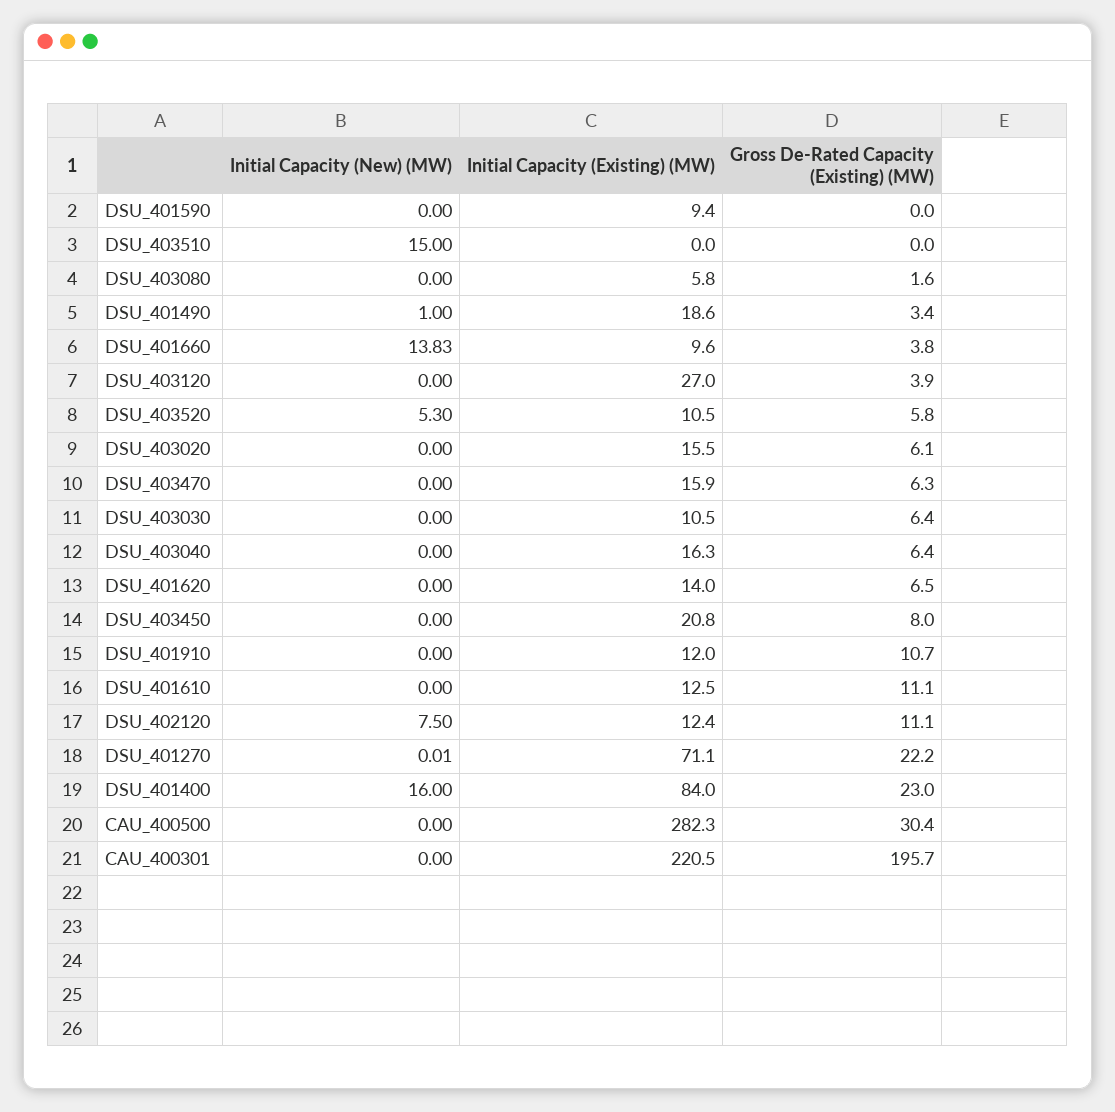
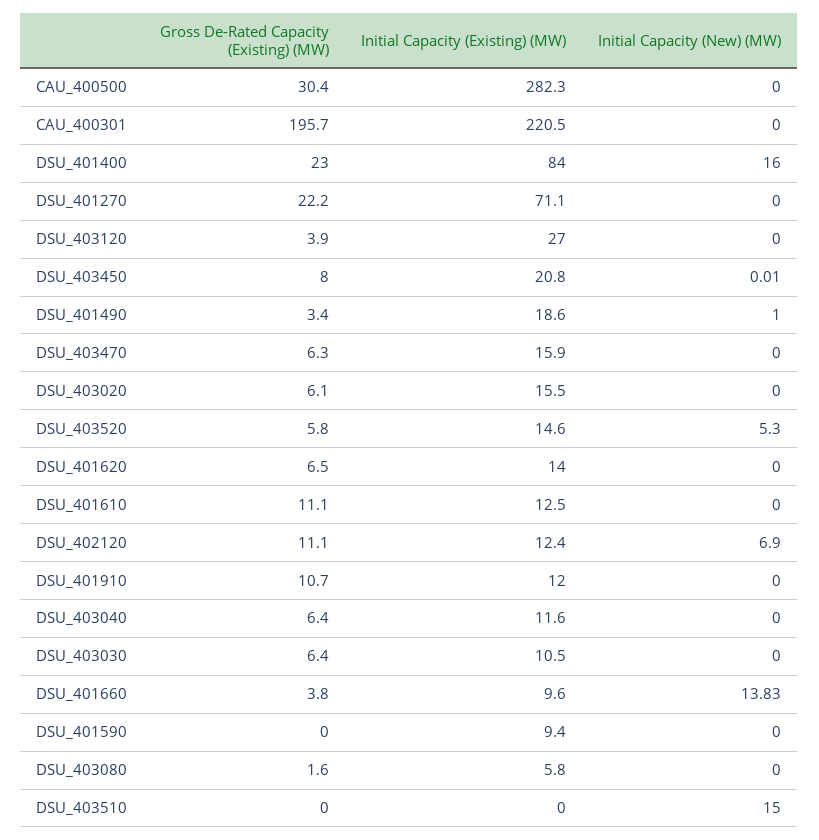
  {
    "Initial Capacity (New) (MW)": {
      "DSU_401590": 0,
      "DSU_403510": 15,
      "DSU_403080": 0,
      "DSU_401490": 1,
      "DSU_401660": 13.83,
      "DSU_403120": 0,
      "DSU_403520": 5.3,
      "DSU_403020": 0,
      "DSU_403470": 0,
      "DSU_403030": 0,
      "DSU_403040": 0,
      "DSU_401620": 0,
-     "DSU_403450": 0,
+     "DSU_403450": 0.01,
      "DSU_401910": 0,
      "DSU_401610": 0,
-     "DSU_402120": 7.5,
+     "DSU_402120": 6.9,
-     "DSU_401270": 0.01,
+     "DSU_401270": 0,
      "DSU_401400": 16,
      "CAU_400500": 0,
      "CAU_400301": 0
    },
    "Initial Capacity (Existing) (MW)": {
      "DSU_401590": 9.4,
      "DSU_403510": 0,
      "DSU_403080": 5.8,
      "DSU_401490": 18.6,
      "DSU_401660": 9.6,
      "DSU_403120": 27,
-     "DSU_403520": 10.5,
+     "DSU_403520": 14.6,
      "DSU_403020": 15.5,
      "DSU_403470": 15.9,
      "DSU_403030": 10.5,
-     "DSU_403040": 16.3,
+     "DSU_403040": 11.6,
      "DSU_401620": 14,
      "DSU_403450": 20.8,
      "DSU_401910": 12,
      "DSU_401610": 12.5,
      "DSU_402120": 12.4,
      "DSU_401270": 71.1,
      "DSU_401400": 84,
      "CAU_400500": 282.3,
      "CAU_400301": 220.5
    },
    "Gross De-Rated Capacity (Existing) (MW)": {
      "DSU_401590": 0,
      "DSU_403510": 0,
      "DSU_403080": 1.6,
      "DSU_401490": 3.4,
      "DSU_401660": 3.8,
      "DSU_403120": 3.9,
      "DSU_403520": 5.8,
      "DSU_403020": 6.1,
      "DSU_403470": 6.3,
      "DSU_403030": 6.4,
      "DSU_403040": 6.4,
      "DSU_401620": 6.5,
      "DSU_403450": 8,
      "DSU_401910": 10.7,
      "DSU_401610": 11.1,
      "DSU_402120": 11.1,
      "DSU_401270": 22.2,
      "DSU_401400": 23,
      "CAU_400500": 30.4,
      "CAU_400301": 195.7
    }
  }

